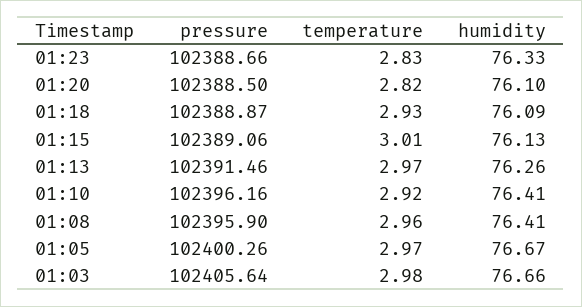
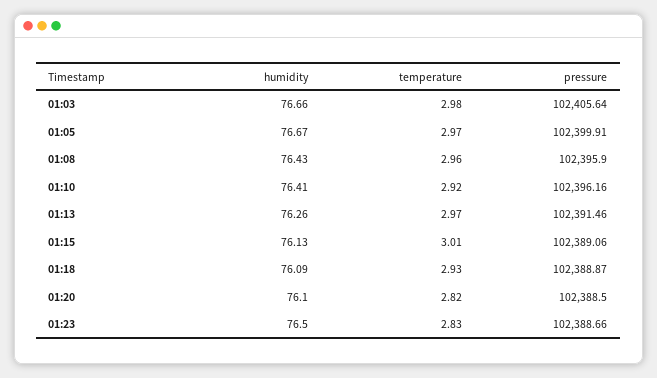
  {
    "pressure": {
      "01:23": 102388.66,
      "01:20": 102388.5,
      "01:18": 102388.87,
      "01:15": 102389.06,
      "01:13": 102391.46,
      "01:10": 102396.16,
      "01:08": 102395.9,
-     "01:05": 102400.26,
+     "01:05": 102399.91,
      "01:03": 102405.64
    },
    "temperature": {
      "01:23": 2.83,
      "01:20": 2.82,
      "01:18": 2.93,
      "01:15": 3.01,
      "01:13": 2.97,
      "01:10": 2.92,
      "01:08": 2.96,
      "01:05": 2.97,
      "01:03": 2.98
    },
    "humidity": {
-     "01:23": 76.33,
+     "01:23": 76.5,
      "01:20": 76.1,
      "01:18": 76.09,
      "01:15": 76.13,
      "01:13": 76.26,
      "01:10": 76.41,
-     "01:08": 76.41,
+     "01:08": 76.43,
      "01:05": 76.67,
      "01:03": 76.66
    }
  }

